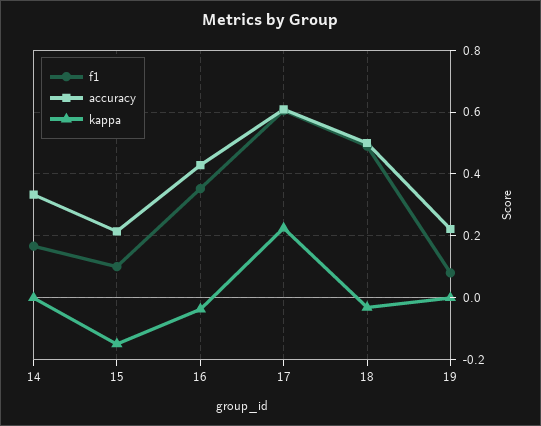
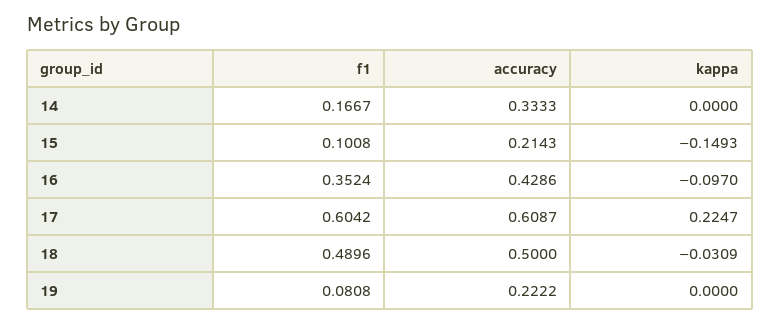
  {
    "f1": {
      "14": 0.1667,
      "15": 0.1008,
      "16": 0.3524,
      "17": 0.6042,
      "18": 0.4896,
      "19": 0.0808
    },
    "accuracy": {
      "14": 0.3333,
      "15": 0.2143,
      "16": 0.4286,
      "17": 0.6087,
      "18": 0.5,
      "19": 0.2222
    },
    "kappa": {
      "14": 0,
      "15": -0.1493,
-     "16": -0.04,
+     "16": -0.097,
      "17": 0.2247,
      "18": -0.0309,
      "19": 0
    }
  }

